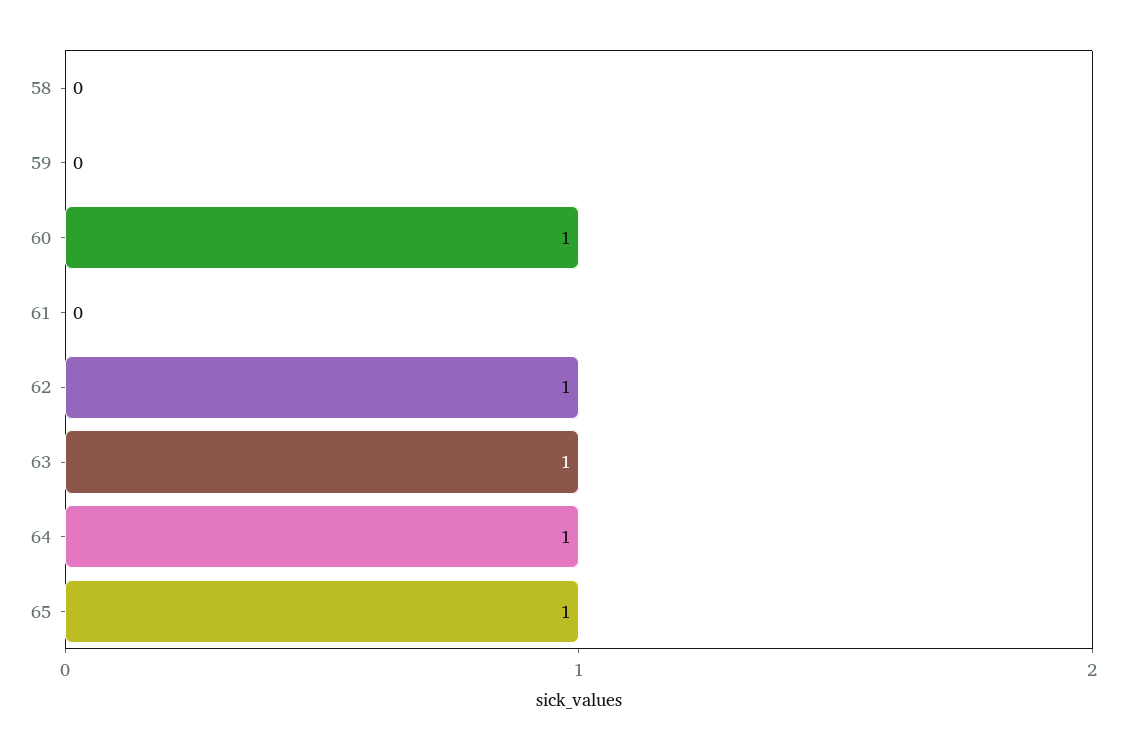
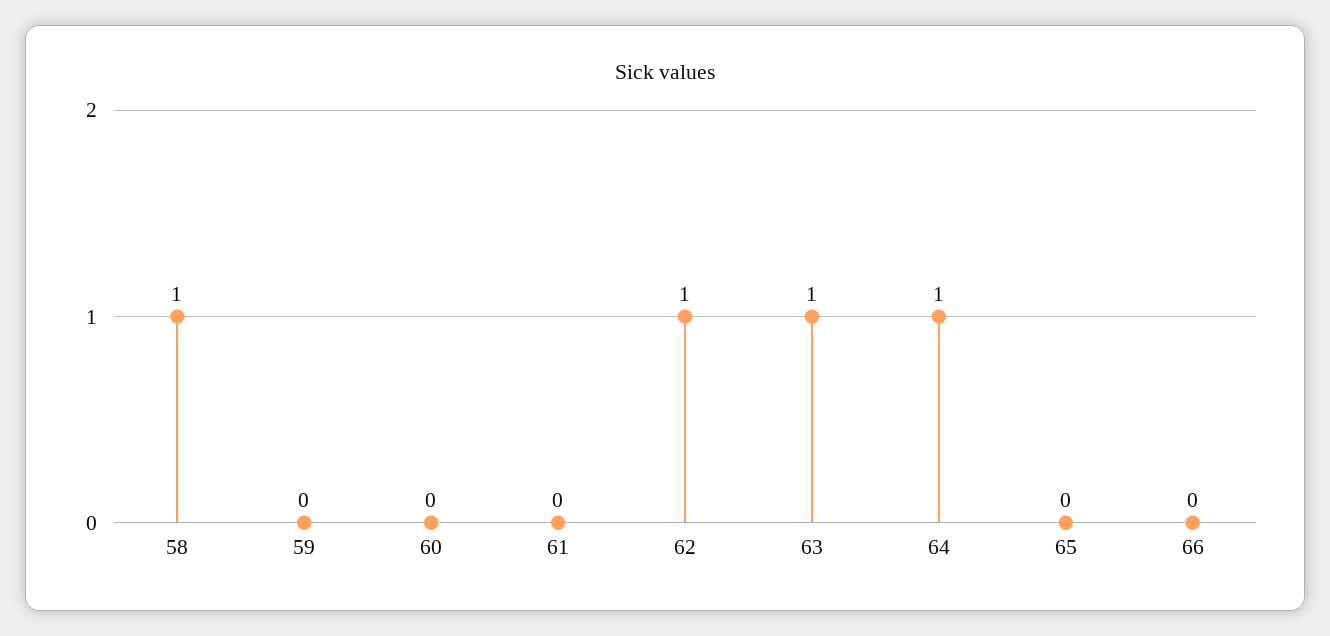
  {
-   "58": 0,
+   "58": 1,
    "59": 0,
-   "60": 1,
+   "60": 0,
    "61": 0,
    "62": 1,
    "63": 1,
    "64": 1,
-   "65": 1
+   "65": 0,
+   "66": 0
  }

